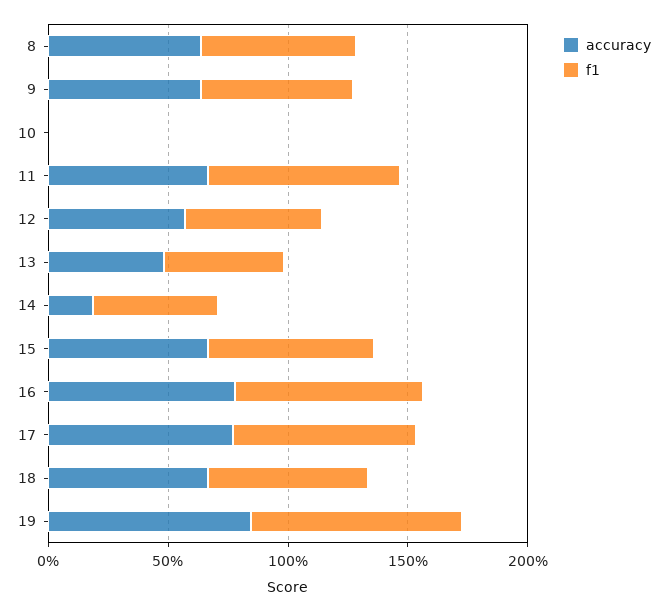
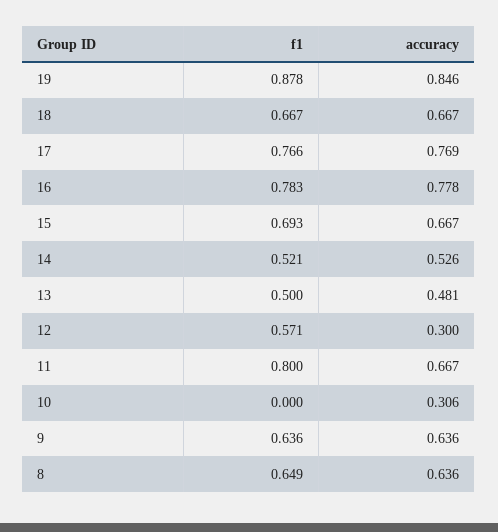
  {
    "accuracy": {
      "8": 0.636,
      "9": 0.636,
-     "10": 0,
+     "10": 0.306,
      "11": 0.667,
-     "12": 0.6,
+     "12": 0.3,
      "13": 0.481,
-     "14": 0.2,
+     "14": 0.526,
      "15": 0.667,
      "16": 0.778,
      "17": 0.769,
      "18": 0.667,
      "19": 0.846
    },
    "f1": {
      "8": 0.649,
      "9": 0.636,
      "10": 0,
      "11": 0.8,
      "12": 0.571,
      "13": 0.5,
      "14": 0.521,
      "15": 0.693,
      "16": 0.783,
      "17": 0.766,
      "18": 0.667,
      "19": 0.878
    }
  }

